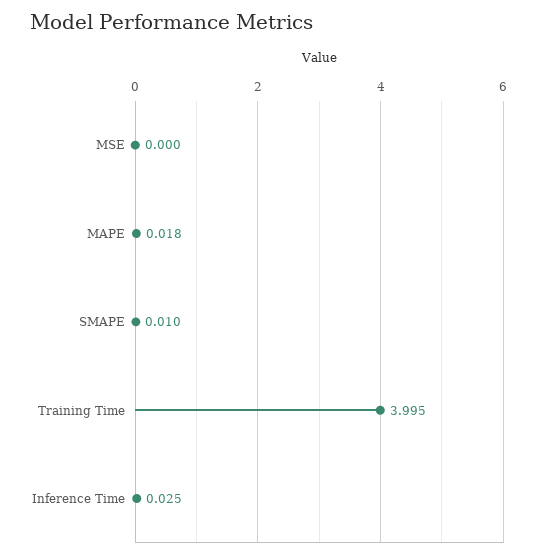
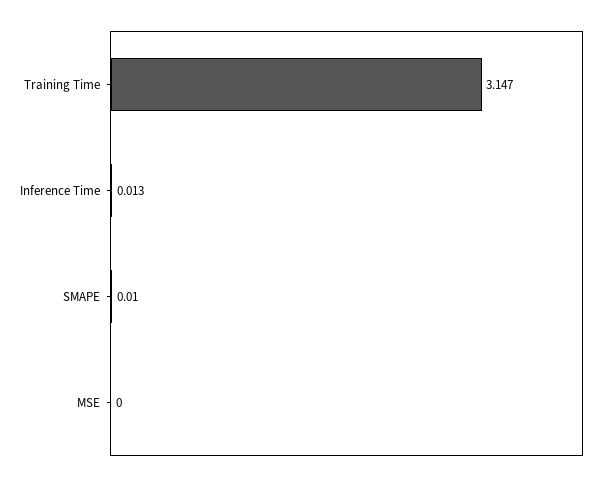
  {
    "MSE": 0,
-   "MAPE": 0.018,
    "SMAPE": 0.01,
-   "Training Time": 3.995,
+   "Training Time": 3.147,
-   "Inference Time": 0.025
+   "Inference Time": 0.013
  }

